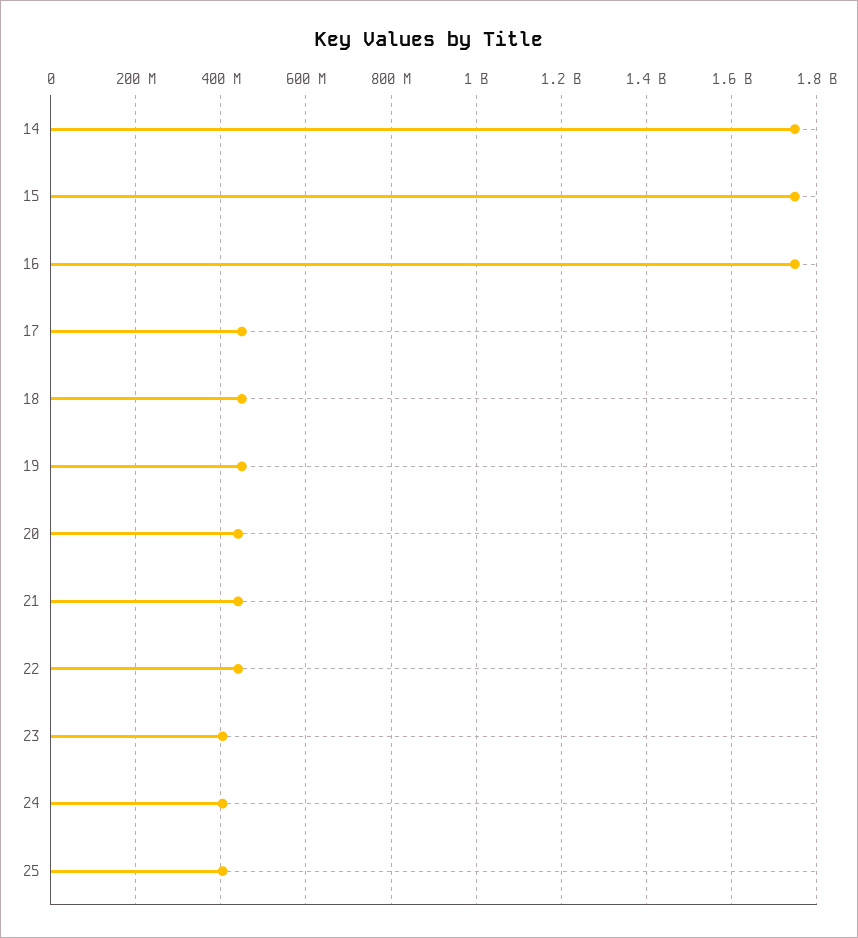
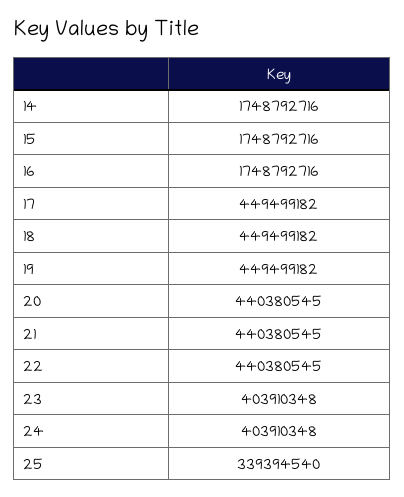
  {
    "14": 1748792716,
    "15": 1748792716,
    "16": 1748792716,
    "17": 449499182,
    "18": 449499182,
    "19": 449499182,
    "20": 440380545,
    "21": 440380545,
    "22": 440380545,
    "23": 403910348,
    "24": 403910348,
-   "25": 400000000
+   "25": 339394540
  }

